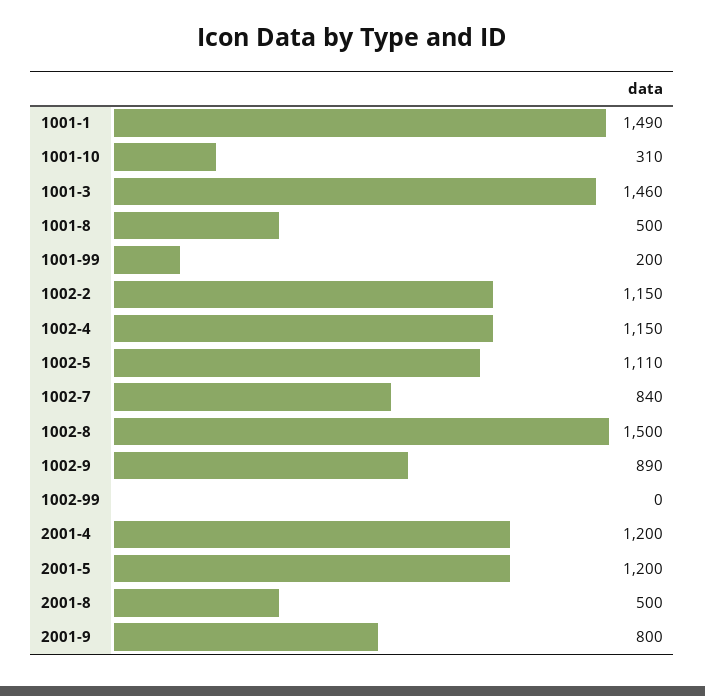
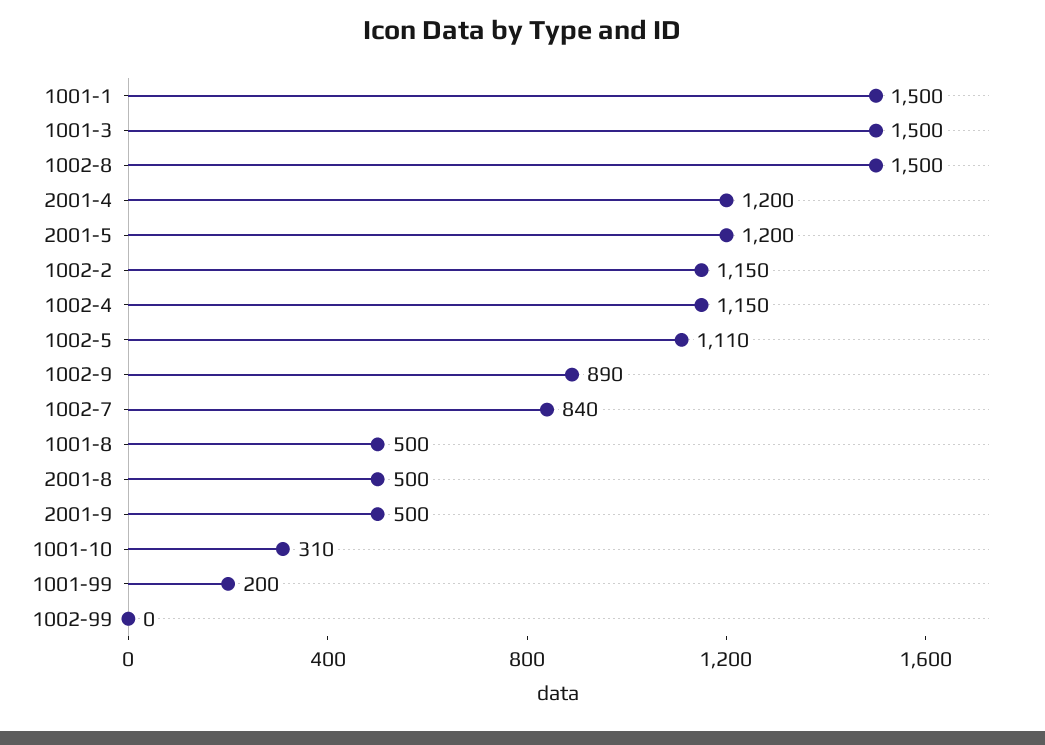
  {
-   "1001-1": 1490,
+   "1001-1": 1500,
    "1001-10": 310,
-   "1001-3": 1460,
+   "1001-3": 1500,
    "1001-8": 500,
    "1001-99": 200,
    "1002-2": 1150,
    "1002-4": 1150,
    "1002-5": 1110,
    "1002-7": 840,
    "1002-8": 1500,
    "1002-9": 890,
    "1002-99": 0,
    "2001-4": 1200,
    "2001-5": 1200,
    "2001-8": 500,
-   "2001-9": 800
+   "2001-9": 500
  }

